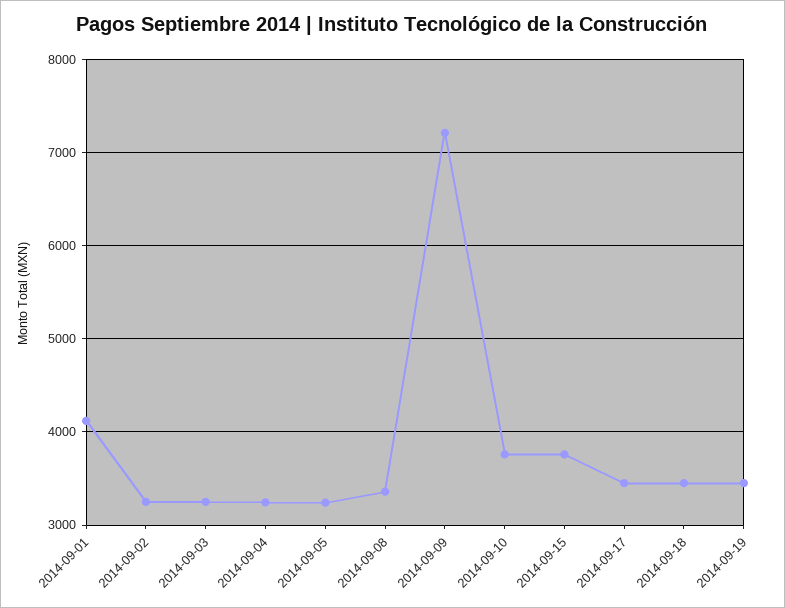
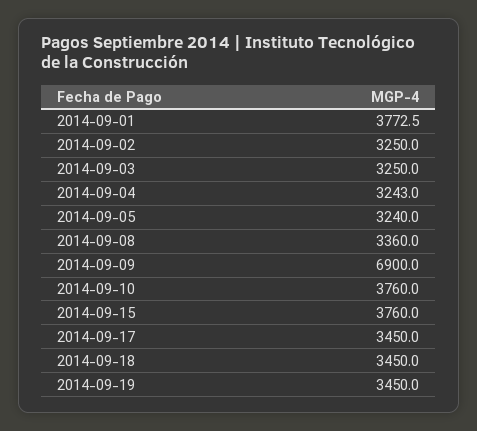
  {
-   "2014-09-01": 4100,
+   "2014-09-01": 3772.5,
    "2014-09-02": 3250,
    "2014-09-03": 3250,
    "2014-09-04": 3243,
    "2014-09-05": 3240,
    "2014-09-08": 3360,
-   "2014-09-09": 7200,
+   "2014-09-09": 6900,
    "2014-09-10": 3760,
    "2014-09-15": 3760,
    "2014-09-17": 3450,
    "2014-09-18": 3450,
    "2014-09-19": 3450
  }

